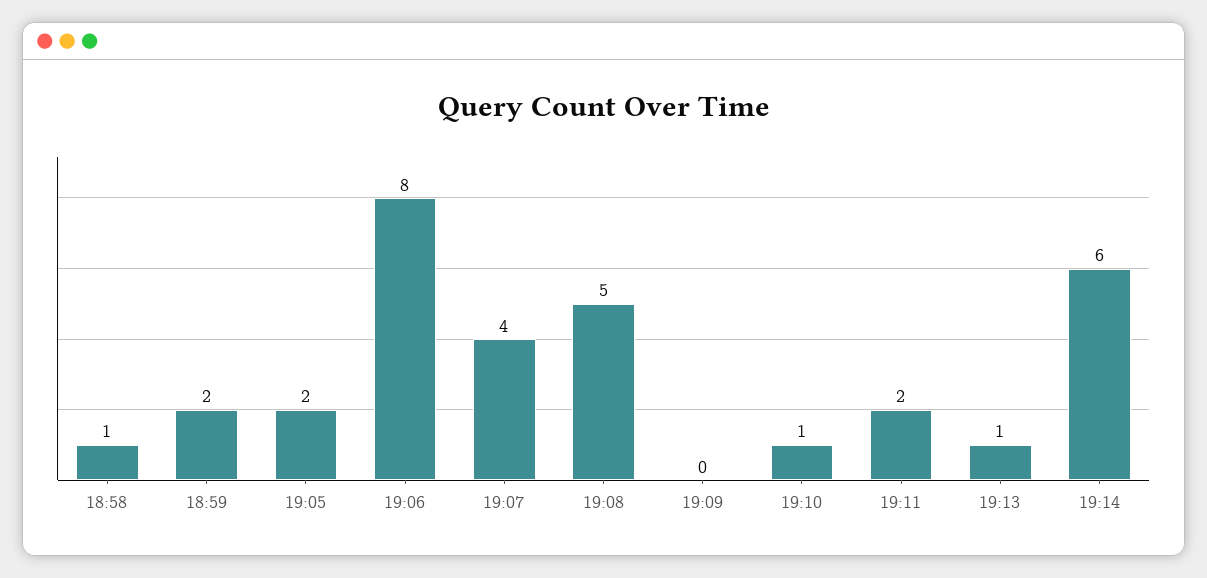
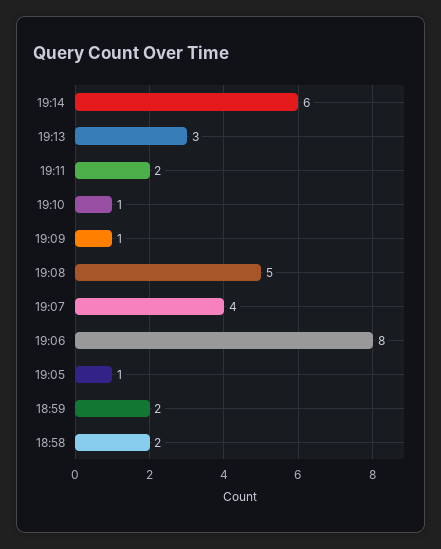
  {
-   "18:58": 1,
+   "18:58": 2,
    "18:59": 2,
-   "19:05": 2,
+   "19:05": 1,
    "19:06": 8,
    "19:07": 4,
    "19:08": 5,
-   "19:09": 0,
+   "19:09": 1,
    "19:10": 1,
    "19:11": 2,
-   "19:13": 1,
+   "19:13": 3,
    "19:14": 6
  }

